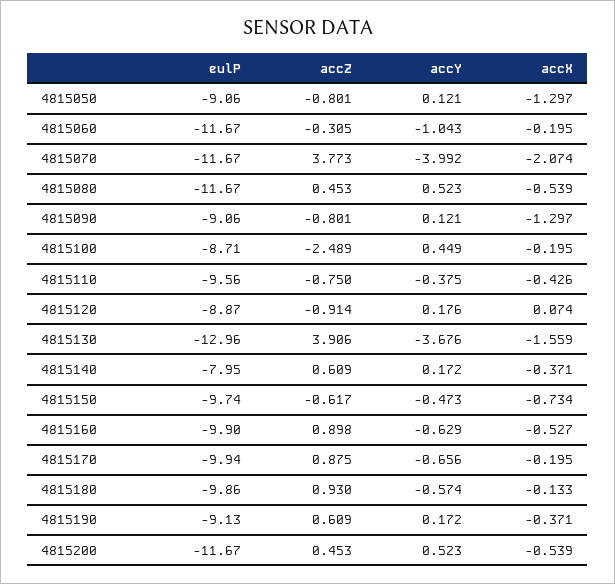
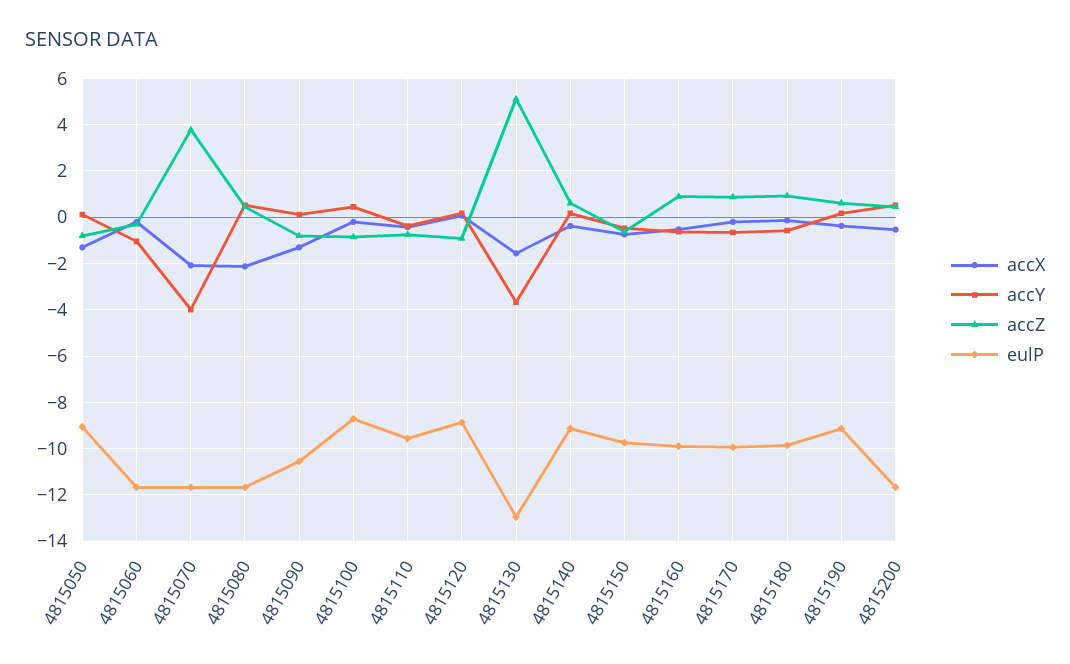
  {
    "eulP": {
      "4815050": -9.06,
      "4815060": -11.67,
      "4815070": -11.67,
      "4815080": -11.67,
-     "4815090": -9.06,
+     "4815090": -10.5,
      "4815100": -8.71,
      "4815110": -9.56,
      "4815120": -8.87,
      "4815130": -12.96,
-     "4815140": -7.95,
+     "4815140": -9,
      "4815150": -9.74,
      "4815160": -9.9,
      "4815170": -9.94,
      "4815180": -9.86,
      "4815190": -9.13,
      "4815200": -11.67
    },
    "accZ": {
      "4815050": -0.801,
      "4815060": -0.305,
      "4815070": 3.773,
      "4815080": 0.453,
      "4815090": -0.801,
-     "4815100": -2.489,
+     "4815100": -1,
      "4815110": -0.75,
      "4815120": -0.914,
-     "4815130": 3.906,
+     "4815130": 5,
      "4815140": 0.609,
      "4815150": -0.617,
      "4815160": 0.898,
      "4815170": 0.875,
      "4815180": 0.93,
      "4815190": 0.609,
      "4815200": 0.453
    },
    "accY": {
      "4815050": 0.121,
      "4815060": -1.043,
      "4815070": -3.992,
      "4815080": 0.523,
      "4815090": 0.121,
      "4815100": 0.449,
      "4815110": -0.375,
      "4815120": 0.176,
      "4815130": -3.676,
      "4815140": 0.172,
      "4815150": -0.473,
      "4815160": -0.629,
      "4815170": -0.656,
      "4815180": -0.574,
      "4815190": 0.172,
      "4815200": 0.523
    },
    "accX": {
      "4815050": -1.297,
      "4815060": -0.195,
      "4815070": -2.074,
-     "4815080": -0.539,
+     "4815080": -2,
      "4815090": -1.297,
      "4815100": -0.195,
      "4815110": -0.426,
      "4815120": 0.074,
      "4815130": -1.559,
      "4815140": -0.371,
      "4815150": -0.734,
      "4815160": -0.527,
      "4815170": -0.195,
      "4815180": -0.133,
      "4815190": -0.371,
      "4815200": -0.539
    }
  }

